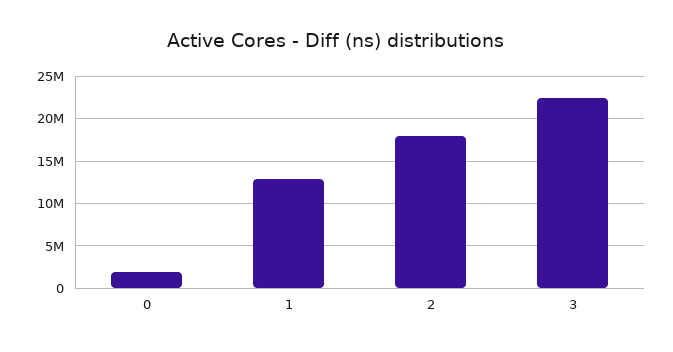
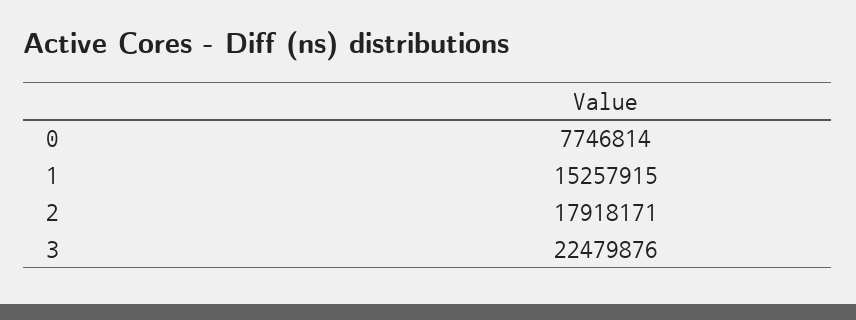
  {
-   "0": 2000000,
+   "0": 7746814,
-   "1": 13000000,
+   "1": 15257915,
    "2": 17918171,
    "3": 22479876
  }

